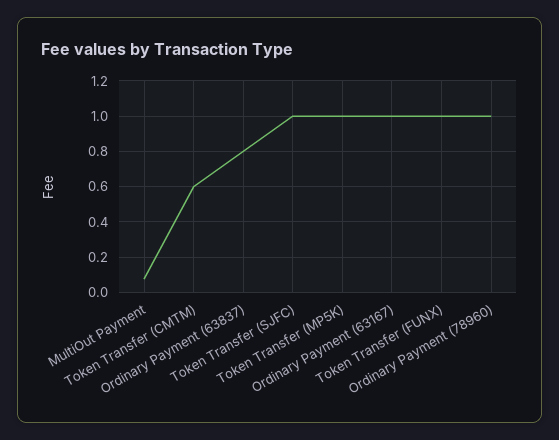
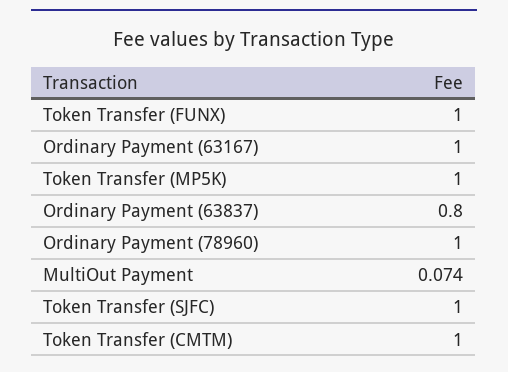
  {
    "MultiOut Payment": 0.074,
-   "Token Transfer (CMTM)": 0.6,
+   "Token Transfer (CMTM)": 1,
    "Ordinary Payment (63837)": 0.8,
    "Token Transfer (SJFC)": 1,
    "Token Transfer (MP5K)": 1,
    "Ordinary Payment (63167)": 1,
    "Token Transfer (FUNX)": 1,
    "Ordinary Payment (78960)": 1
  }

